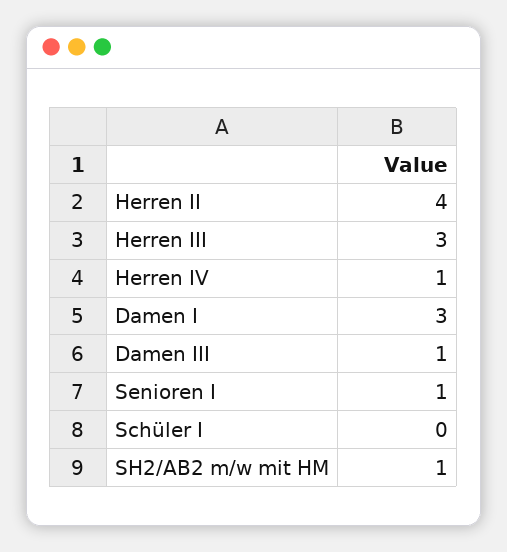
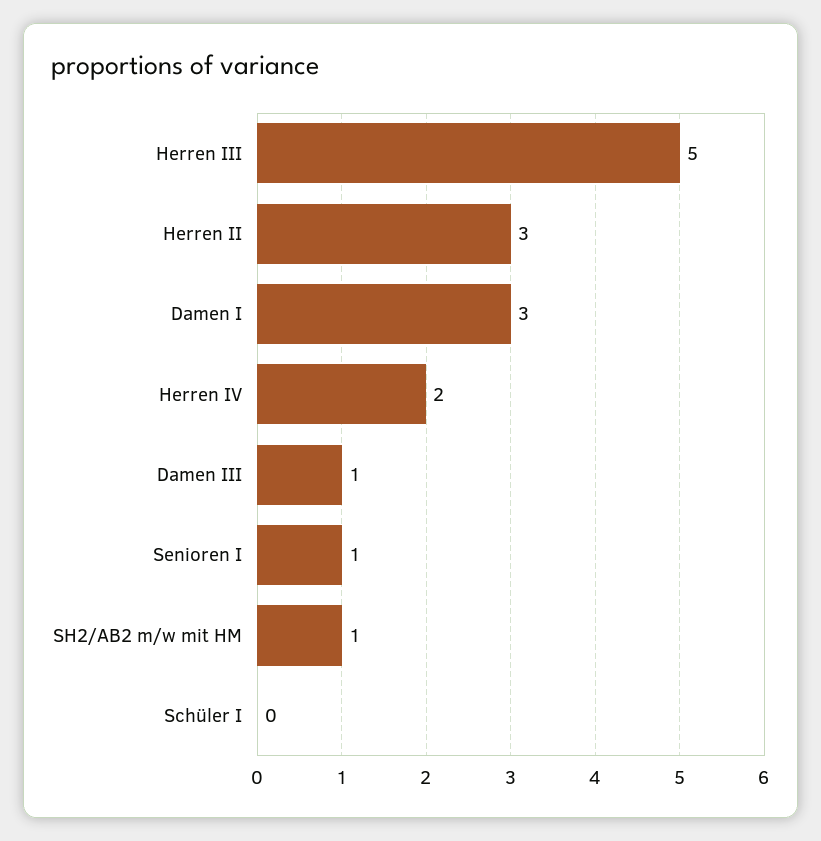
  {
-   "Herren II": 4,
+   "Herren II": 3,
-   "Herren III": 3,
+   "Herren III": 5,
-   "Herren IV": 1,
+   "Herren IV": 2,
    "Damen I": 3,
    "Damen III": 1,
    "Senioren I": 1,
    "Schüler I": 0,
    "SH2/AB2 m/w mit HM": 1
  }

